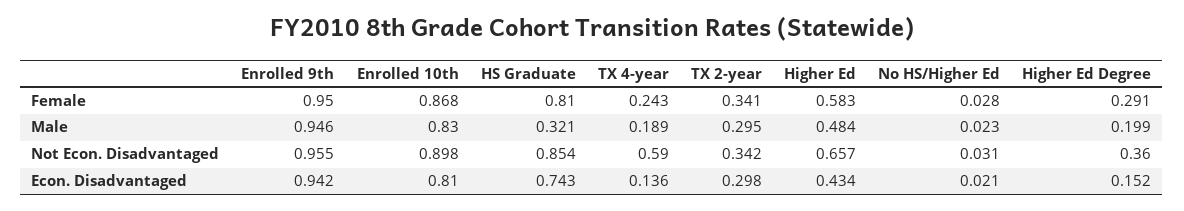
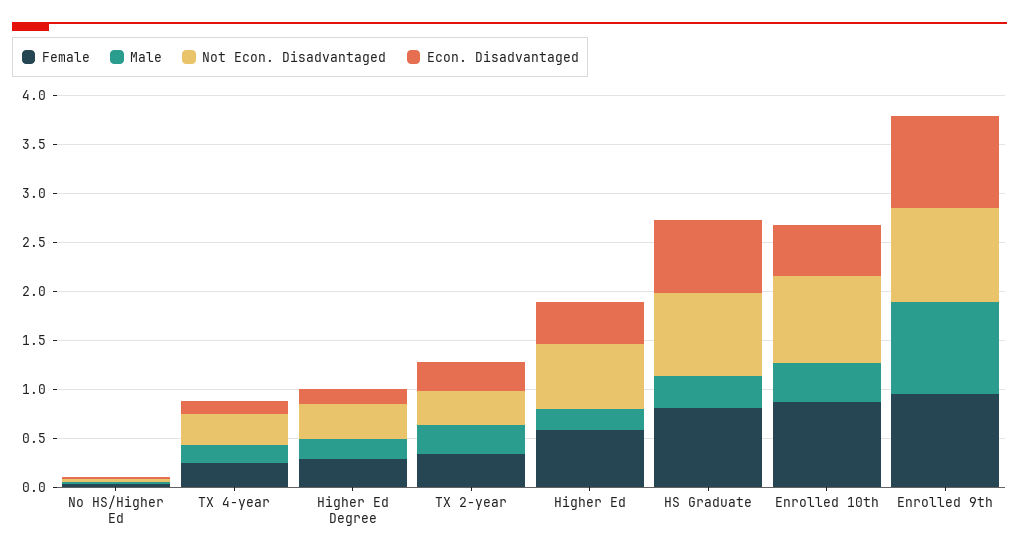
  {
    "Female": {
      "Enrolled 9th": 0.95,
      "Enrolled 10th": 0.868,
      "HS Graduate": 0.81,
      "TX 4-year": 0.243,
      "TX 2-year": 0.341,
      "Higher Ed": 0.583,
      "No HS/Higher Ed": 0.028,
      "Higher Ed Degree": 0.291
    },
    "Male": {
      "Enrolled 9th": 0.946,
-     "Enrolled 10th": 0.83,
+     "Enrolled 10th": 0.4,
      "HS Graduate": 0.321,
      "TX 4-year": 0.189,
      "TX 2-year": 0.295,
-     "Higher Ed": 0.484,
+     "Higher Ed": 0.2,
      "No HS/Higher Ed": 0.023,
      "Higher Ed Degree": 0.199
    },
    "Not Econ. Disadvantaged": {
      "Enrolled 9th": 0.955,
      "Enrolled 10th": 0.898,
      "HS Graduate": 0.854,
-     "TX 4-year": 0.59,
+     "TX 4-year": 0.3,
      "TX 2-year": 0.342,
      "Higher Ed": 0.657,
      "No HS/Higher Ed": 0.031,
      "Higher Ed Degree": 0.36
    },
    "Econ. Disadvantaged": {
      "Enrolled 9th": 0.942,
-     "Enrolled 10th": 0.81,
+     "Enrolled 10th": 0.5,
      "HS Graduate": 0.743,
      "TX 4-year": 0.136,
      "TX 2-year": 0.298,
      "Higher Ed": 0.434,
      "No HS/Higher Ed": 0.021,
      "Higher Ed Degree": 0.152
    }
  }

